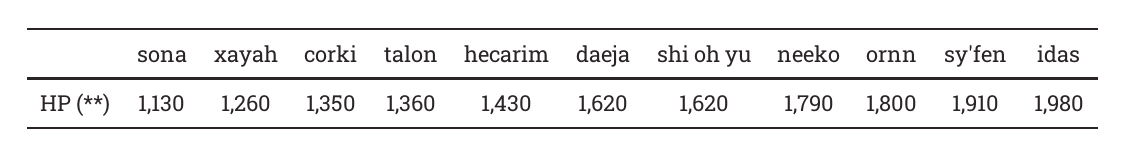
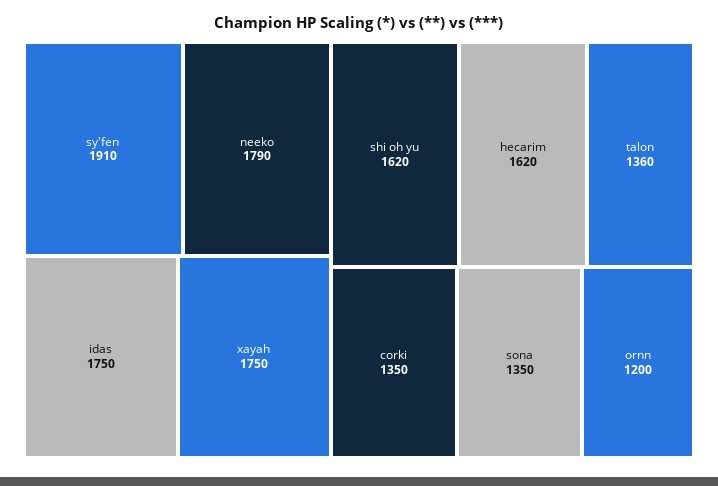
  {
-   "sona": 1130,
+   "sona": 1350,
-   "xayah": 1260,
+   "xayah": 1750,
    "corki": 1350,
    "talon": 1360,
-   "hecarim": 1430,
+   "hecarim": 1620,
-   "daeja": 1620,
    "shi oh yu": 1620,
    "neeko": 1790,
-   "ornn": 1800,
+   "ornn": 1200,
    "sy'fen": 1910,
-   "idas": 1980
+   "idas": 1750
  }

